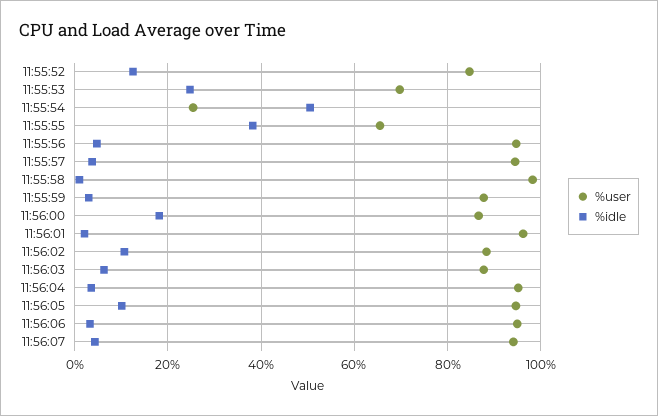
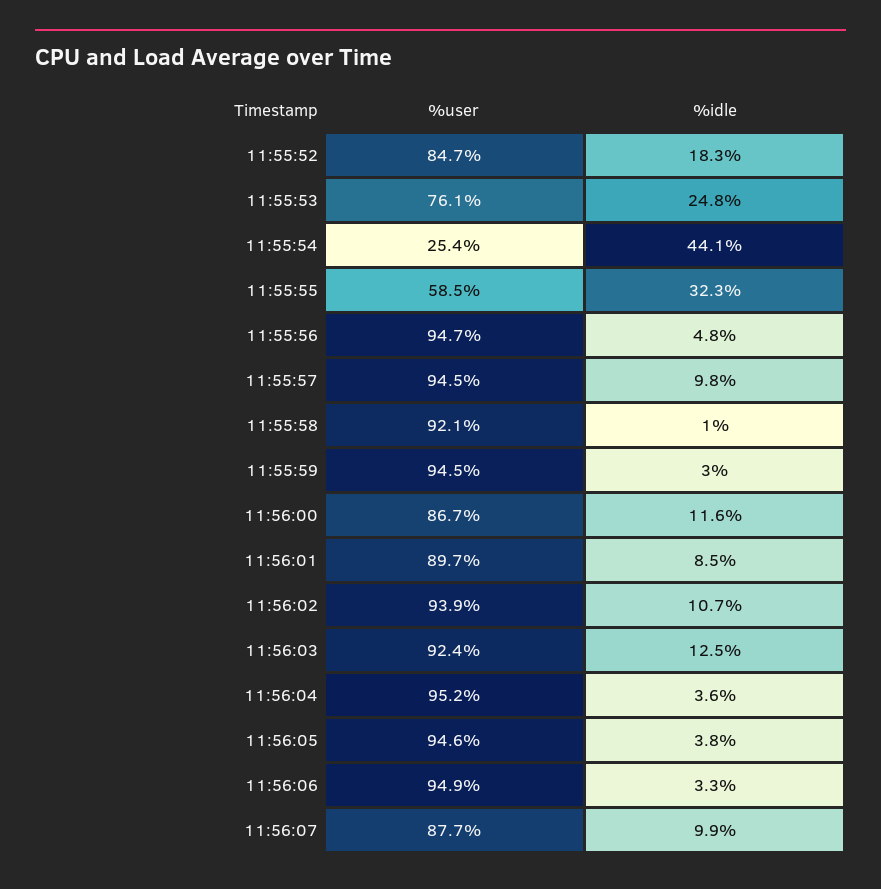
  {
    "%user": {
      "11:55:52": 84.7,
-     "11:55:53": 70,
+     "11:55:53": 76.1,
      "11:55:54": 25.4,
-     "11:55:55": 66,
+     "11:55:55": 58.5,
      "11:55:56": 94.7,
      "11:55:57": 94.5,
-     "11:55:58": 98,
+     "11:55:58": 92.1,
-     "11:55:59": 88,
+     "11:55:59": 94.5,
      "11:56:00": 86.7,
-     "11:56:01": 96,
+     "11:56:01": 89.7,
-     "11:56:02": 88,
+     "11:56:02": 93.9,
-     "11:56:03": 88,
+     "11:56:03": 92.4,
      "11:56:04": 95.2,
      "11:56:05": 94.6,
      "11:56:06": 94.9,
-     "11:56:07": 94
+     "11:56:07": 87.7
    },
    "%idle": {
-     "11:55:52": 12,
+     "11:55:52": 18.3,
      "11:55:53": 24.8,
-     "11:55:54": 50,
+     "11:55:54": 44.1,
-     "11:55:55": 38,
+     "11:55:55": 32.3,
      "11:55:56": 4.8,
-     "11:55:57": 4,
+     "11:55:57": 9.8,
      "11:55:58": 1,
      "11:55:59": 3,
-     "11:56:00": 18,
+     "11:56:00": 11.6,
-     "11:56:01": 2,
+     "11:56:01": 8.5,
      "11:56:02": 10.7,
-     "11:56:03": 6,
+     "11:56:03": 12.5,
      "11:56:04": 3.6,
-     "11:56:05": 10,
+     "11:56:05": 3.8,
      "11:56:06": 3.3,
-     "11:56:07": 4
+     "11:56:07": 9.9
    }
  }

